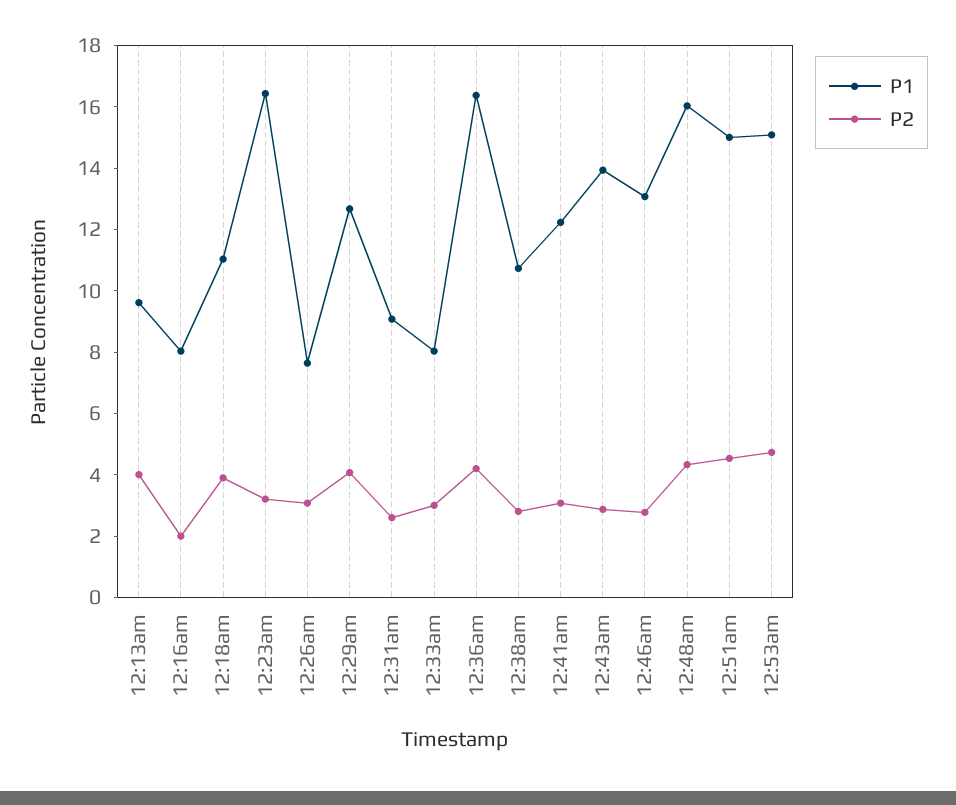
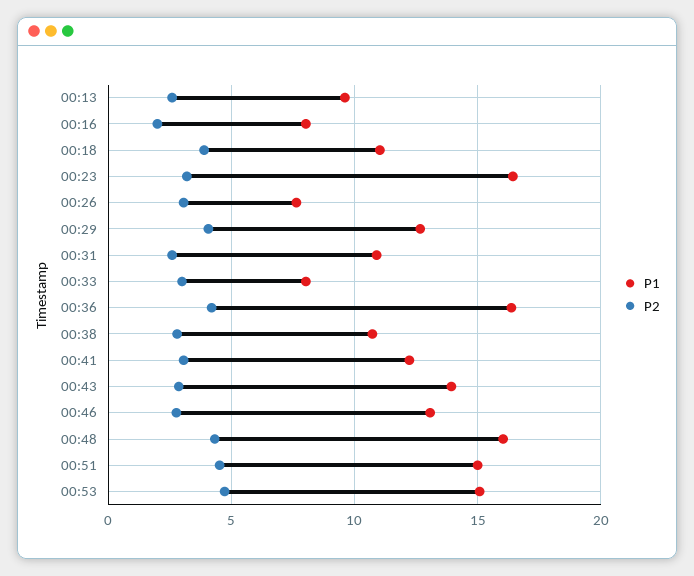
  {
    "P1": {
      "12:13am": 9.5,
      "12:16am": 8,
      "12:18am": 11,
      "12:23am": 16.5,
      "12:26am": 7.5,
      "12:29am": 12.5,
-     "12:31am": 9,
+     "12:31am": 11,
      "12:33am": 8,
      "12:36am": 16.5,
      "12:38am": 10.5,
      "12:41am": 12,
      "12:43am": 14,
      "12:46am": 13,
      "12:48am": 16,
      "12:51am": 15,
      "12:53am": 15
    },
    "P2": {
-     "12:13am": 4,
+     "12:13am": 2.5,
      "12:16am": 2,
      "12:18am": 4,
      "12:23am": 3,
      "12:26am": 3,
      "12:29am": 4,
      "12:31am": 2.5,
      "12:33am": 3,
      "12:36am": 4,
      "12:38am": 3,
      "12:41am": 3,
      "12:43am": 3,
      "12:46am": 3,
      "12:48am": 4.5,
      "12:51am": 4.5,
      "12:53am": 4.5
    }
  }

